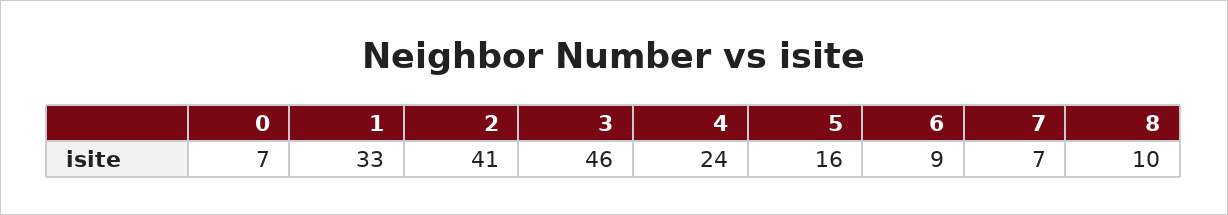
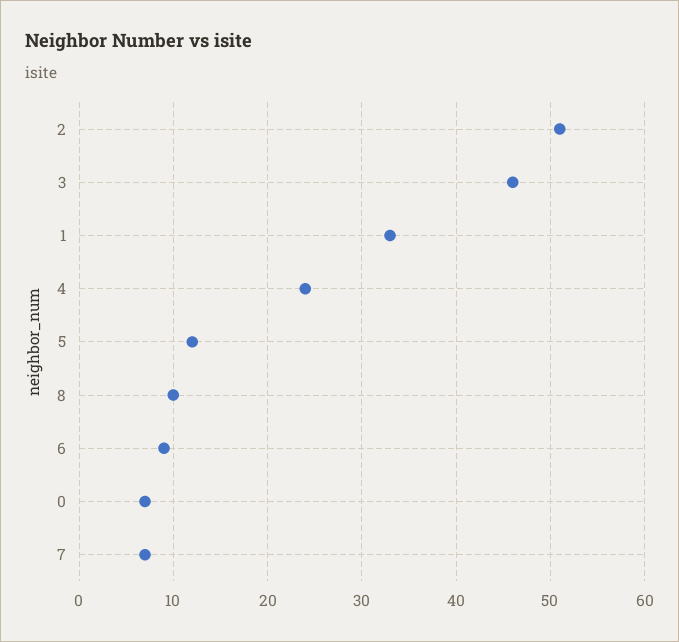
  {
    "0": 7,
    "1": 33,
-   "2": 41,
+   "2": 51,
    "3": 46,
    "4": 24,
-   "5": 16,
+   "5": 12,
    "6": 9,
    "7": 7,
    "8": 10
  }

